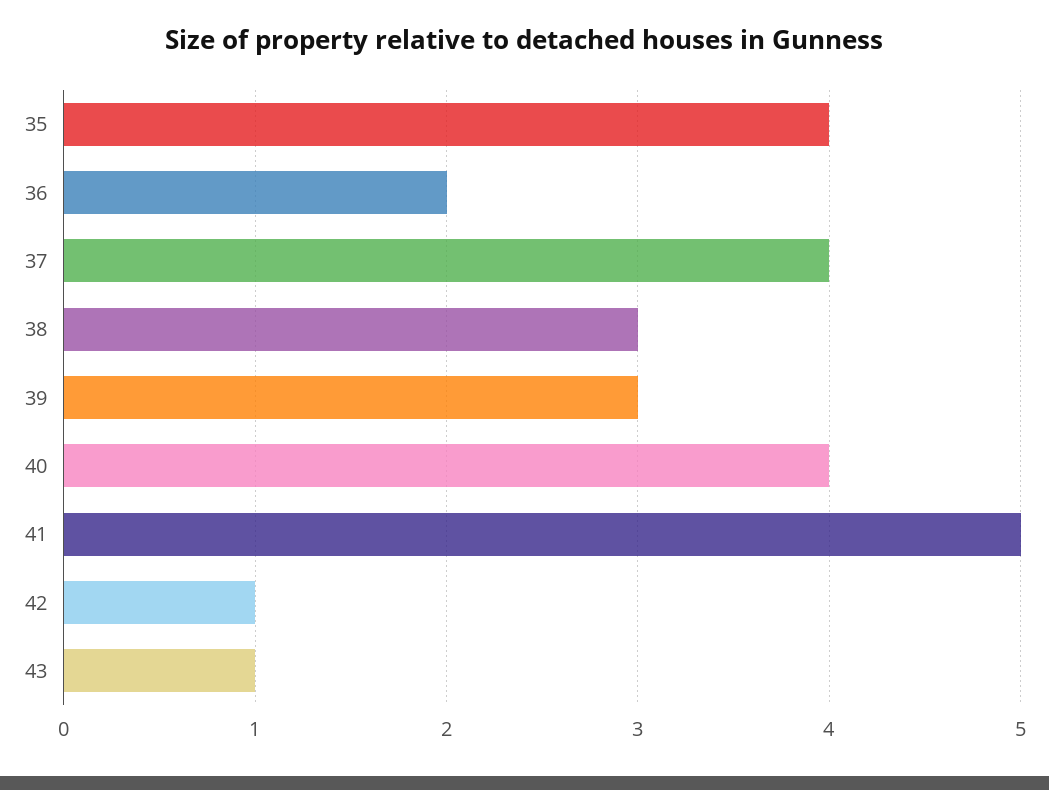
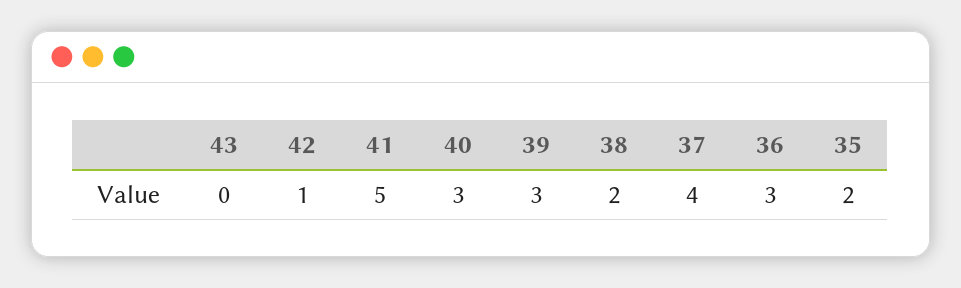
  {
-   "35": 4,
+   "35": 2,
-   "36": 2,
+   "36": 3,
    "37": 4,
-   "38": 3,
+   "38": 2,
    "39": 3,
-   "40": 4,
+   "40": 3,
    "41": 5,
    "42": 1,
-   "43": 1
+   "43": 0
  }

